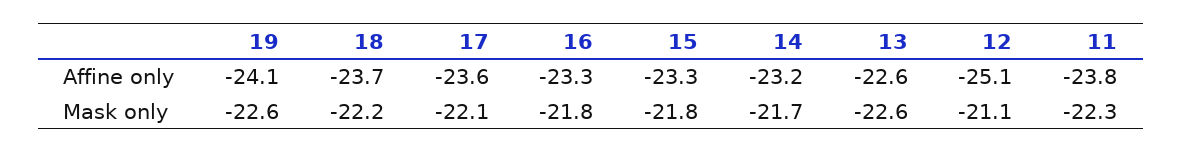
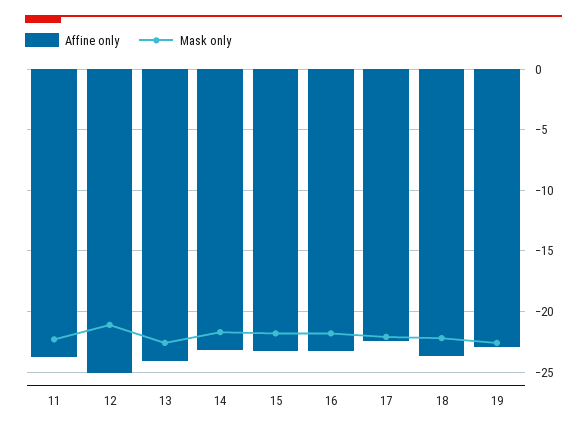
  {
    "Affine only": {
-     "19": -24.1,
+     "19": -23,
      "18": -23.7,
-     "17": -23.6,
+     "17": -22.5,
      "16": -23.3,
      "15": -23.3,
      "14": -23.2,
-     "13": -22.6,
+     "13": -24,
      "12": -25.1,
      "11": -23.8
    },
    "Mask only": {
      "19": -22.6,
      "18": -22.2,
      "17": -22.1,
      "16": -21.8,
      "15": -21.8,
      "14": -21.7,
      "13": -22.6,
      "12": -21.1,
      "11": -22.3
    }
  }

